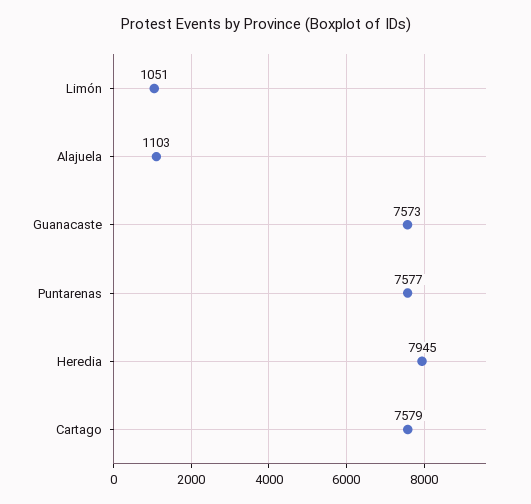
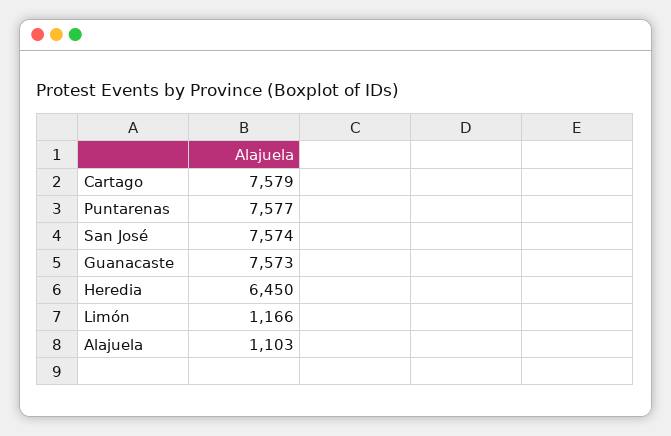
  {
-   "Limón": 1051,
+   "Limón": 1166,
    "Alajuela": 1103,
    "Guanacaste": 7573,
    "Puntarenas": 7577,
-   "Heredia": 7945,
+   "Heredia": 6450,
-   "Cartago": 7579
+   "Cartago": 7579,
+   "San José": 7574
  }

